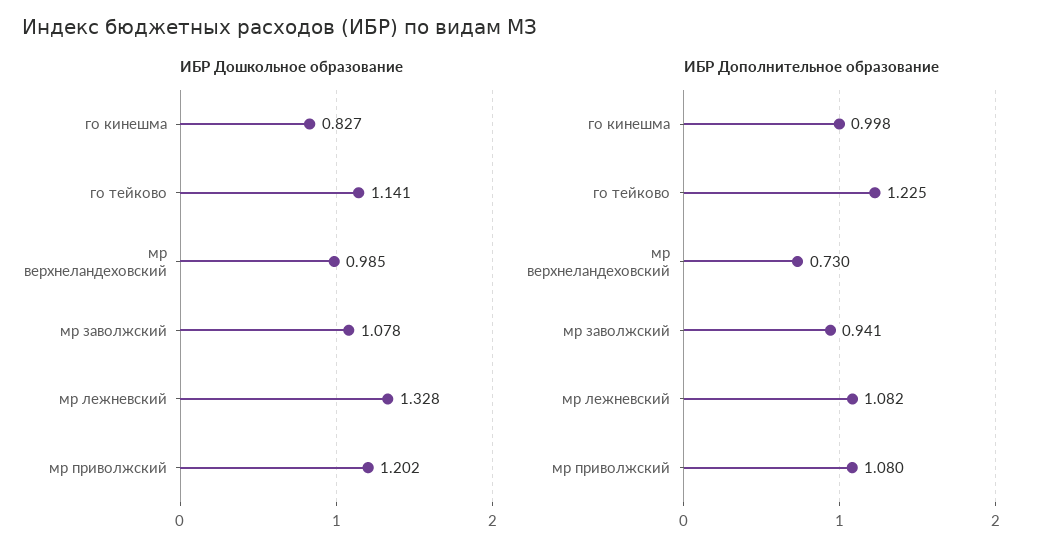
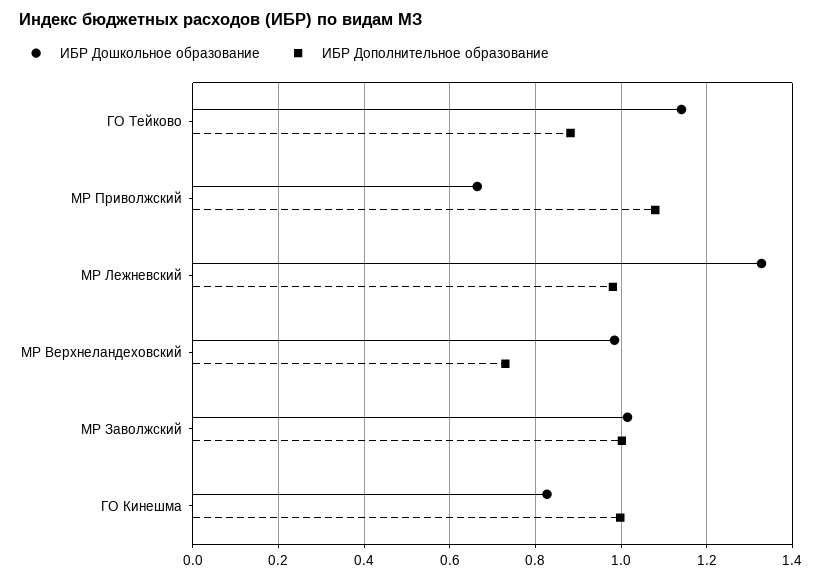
  {
    "ИБР Дошкольное образование": {
      "го кинешма": 0.827,
      "го тейково": 1.141,
      "мр верхнеландеховский": 0.985,
-     "мр заволжский": 1.078,
+     "мр заволжский": 1.02,
      "мр лежневский": 1.328,
-     "мр пpиволжский": 1.202
+     "мр пpиволжский": 0.66
    },
    "ИБР Дополнительное образование": {
      "го кинешма": 0.998,
-     "го тейково": 1.225,
+     "го тейково": 0.88,
      "мр верхнеландеховский": 0.73,
-     "мр заволжский": 0.941,
+     "мр заволжский": 1,
-     "мр лежневский": 1.082,
+     "мр лежневский": 0.98,
      "мр пpиволжский": 1.08
    }
  }

